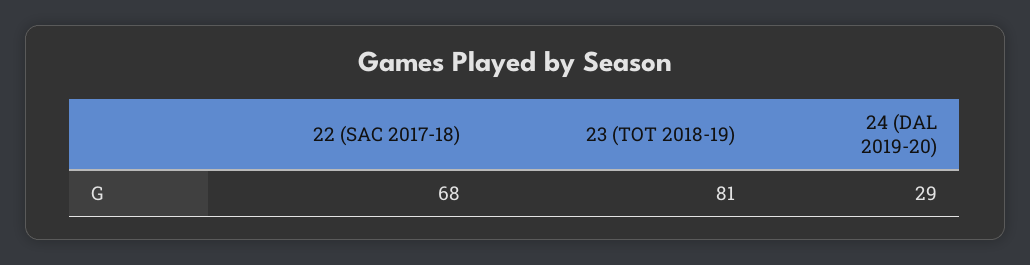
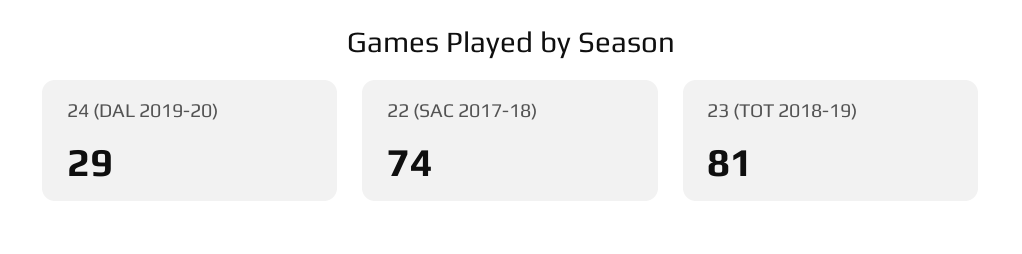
  {
-   "22 (SAC 2017-18)": 68,
+   "22 (SAC 2017-18)": 74,
    "23 (TOT 2018-19)": 81,
    "24 (DAL 2019-20)": 29
  }

